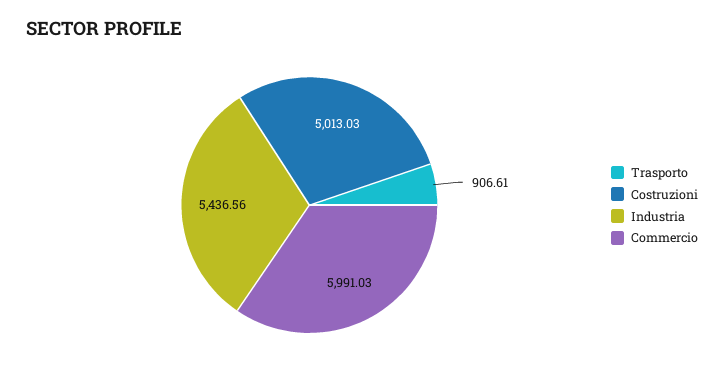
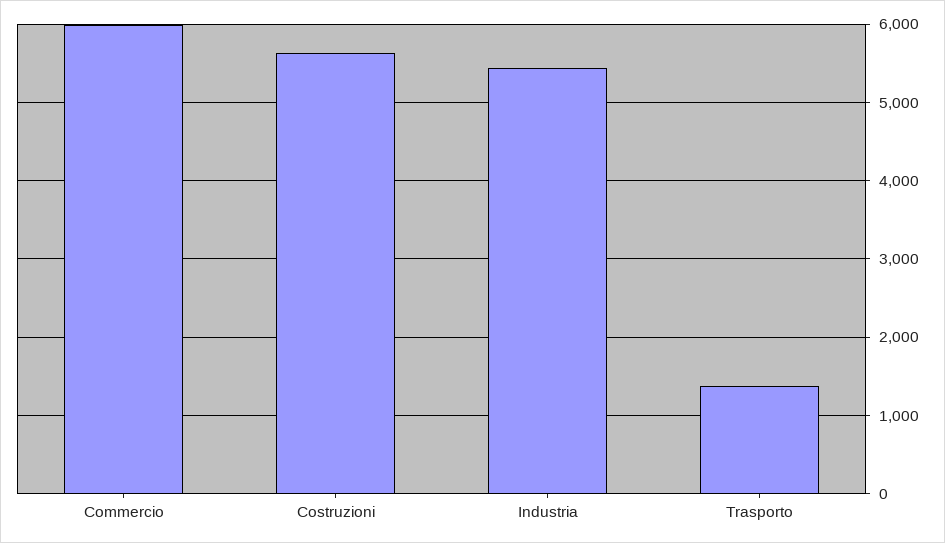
  {
-   "Trasporto": 906.61,
+   "Trasporto": 1400,
-   "Costruzioni": 5013.03,
+   "Costruzioni": 5600,
    "Industria": 5436.56,
    "Commercio": 5991.03
  }

